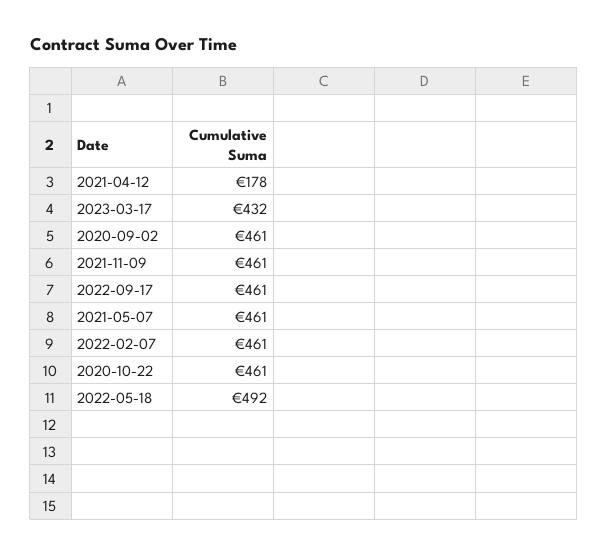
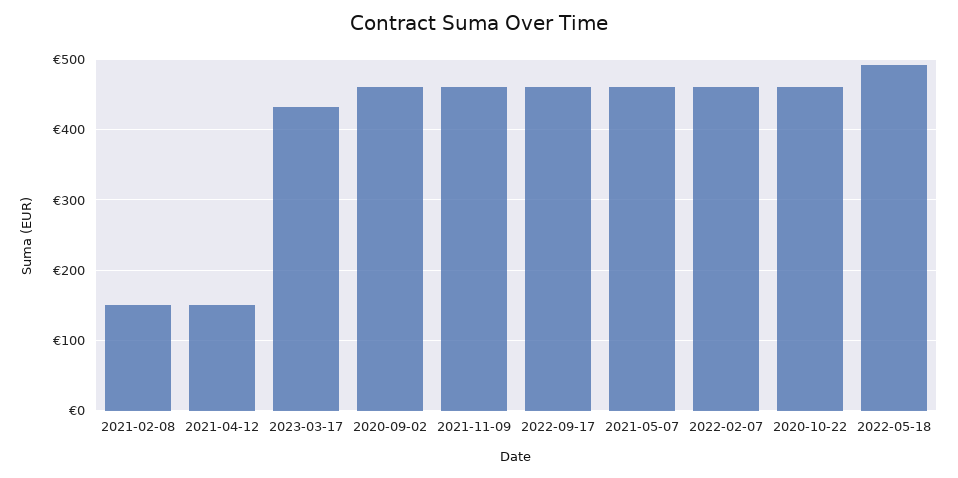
  {
-   "2021-04-12": 178,
+   "2021-04-12": 150,
    "2023-03-17": 432,
    "2020-09-02": 461,
    "2021-11-09": 461,
    "2022-09-17": 461,
    "2021-05-07": 461,
    "2022-02-07": 461,
    "2020-10-22": 461,
-   "2022-05-18": 492
+   "2022-05-18": 492,
+   "2021-02-08": 150
  }

